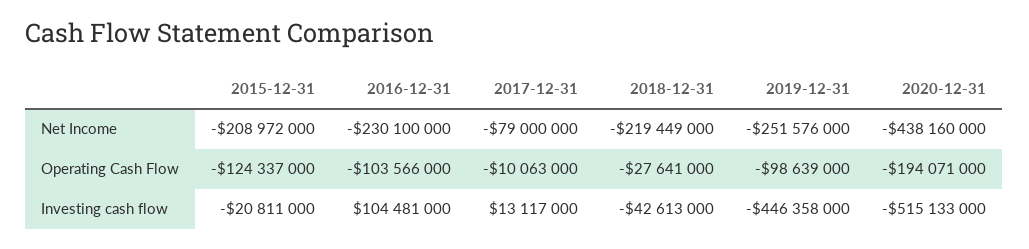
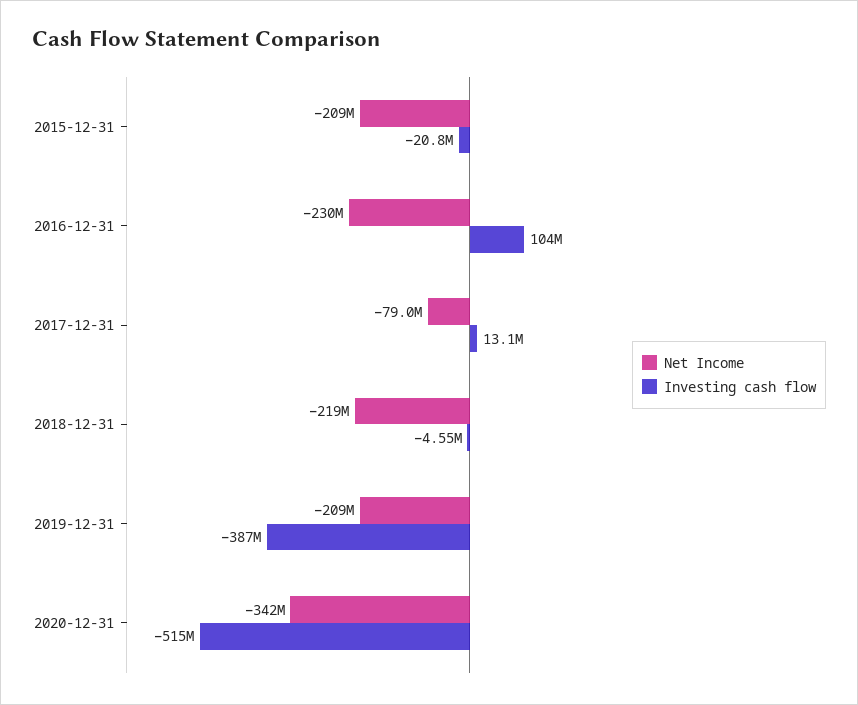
  {
    "Net Income": {
      "2015-12-31": -208972000,
      "2016-12-31": -230100000,
      "2017-12-31": -79000000,
      "2018-12-31": -219449000,
-     "2019-12-31": -251576000,
+     "2019-12-31": -209000000,
-     "2020-12-31": -438160000
+     "2020-12-31": -342000000
    },
-   "Operating Cash Flow": {
-     "2015-12-31": -124337000,
-     "2016-12-31": -103566000,
-     "2017-12-31": -10063000,
-     "2018-12-31": -27641000,
-     "2019-12-31": -98639000,
-     "2020-12-31": -194071000
-   },
    "Investing cash flow": {
      "2015-12-31": -20811000,
      "2016-12-31": 104481000,
      "2017-12-31": 13117000,
-     "2018-12-31": -42613000,
+     "2018-12-31": -4550000,
-     "2019-12-31": -446358000,
+     "2019-12-31": -387000000,
      "2020-12-31": -515133000
    }
  }

